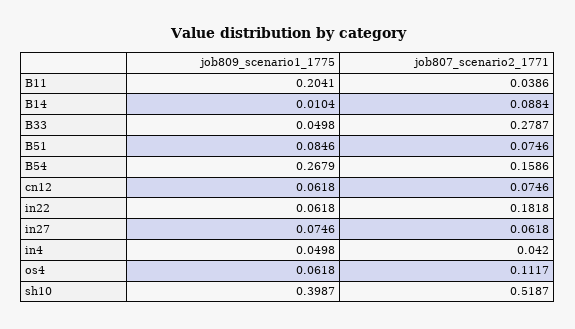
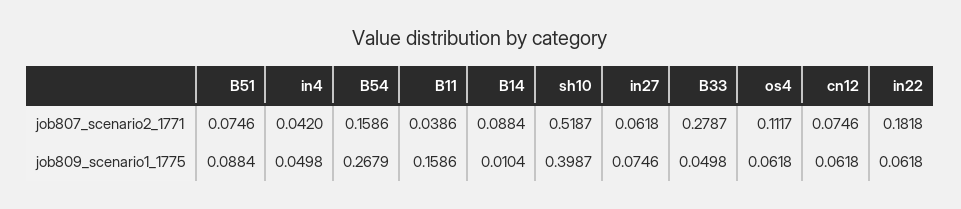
  {
    "job809_scenario1_1775": {
-     "B11": 0.2041,
+     "B11": 0.1586,
      "B14": 0.0104,
      "B33": 0.0498,
-     "B51": 0.0846,
+     "B51": 0.0884,
      "B54": 0.2679,
      "cn12": 0.0618,
      "in22": 0.0618,
      "in27": 0.0746,
      "in4": 0.0498,
      "os4": 0.0618,
      "sh10": 0.3987
    },
    "job807_scenario2_1771": {
      "B11": 0.0386,
      "B14": 0.0884,
      "B33": 0.2787,
      "B51": 0.0746,
      "B54": 0.1586,
      "cn12": 0.0746,
      "in22": 0.1818,
      "in27": 0.0618,
      "in4": 0.042,
      "os4": 0.1117,
      "sh10": 0.5187
    }
  }

